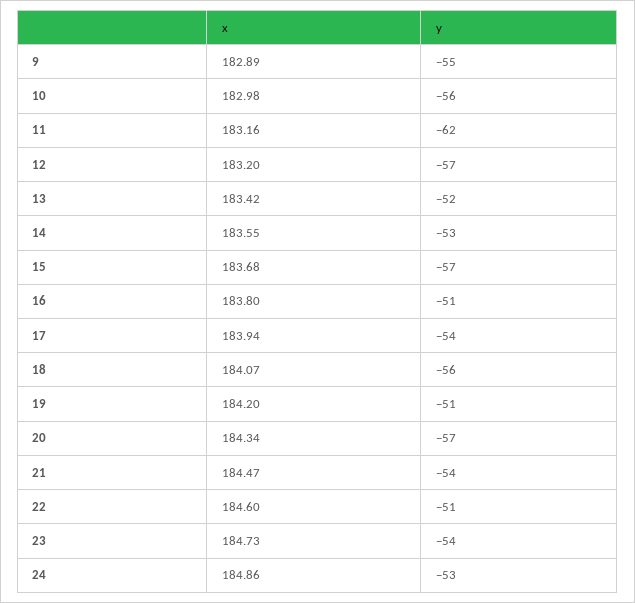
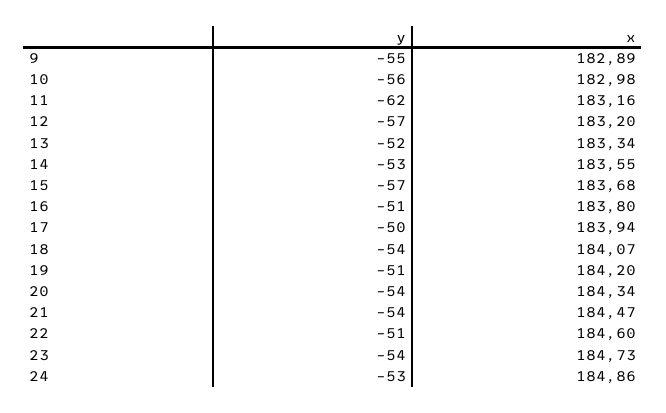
  {
    "x": {
      "9": 182.89,
      "10": 182.98,
      "11": 183.16,
      "12": 183.2,
-     "13": 183.42,
+     "13": 183.34,
      "14": 183.55,
      "15": 183.68,
      "16": 183.8,
      "17": 183.94,
      "18": 184.07,
      "19": 184.2,
      "20": 184.34,
      "21": 184.47,
      "22": 184.6,
      "23": 184.73,
      "24": 184.86
    },
    "y": {
      "9": -55,
      "10": -56,
      "11": -62,
      "12": -57,
      "13": -52,
      "14": -53,
      "15": -57,
      "16": -51,
-     "17": -54,
+     "17": -50,
-     "18": -56,
+     "18": -54,
      "19": -51,
-     "20": -57,
+     "20": -54,
      "21": -54,
      "22": -51,
      "23": -54,
      "24": -53
    }
  }

